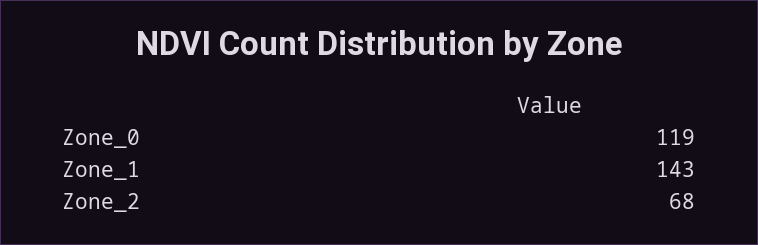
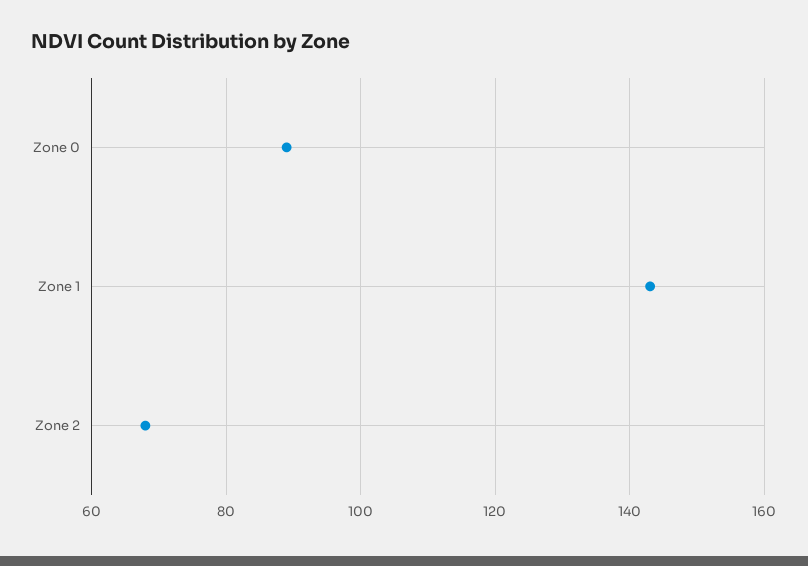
  {
-   "Zone_0": 119,
+   "Zone_0": 90,
    "Zone_1": 143,
    "Zone_2": 68
  }

